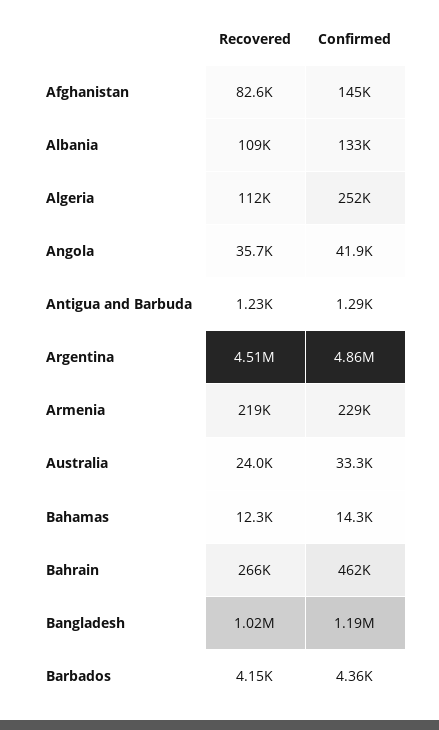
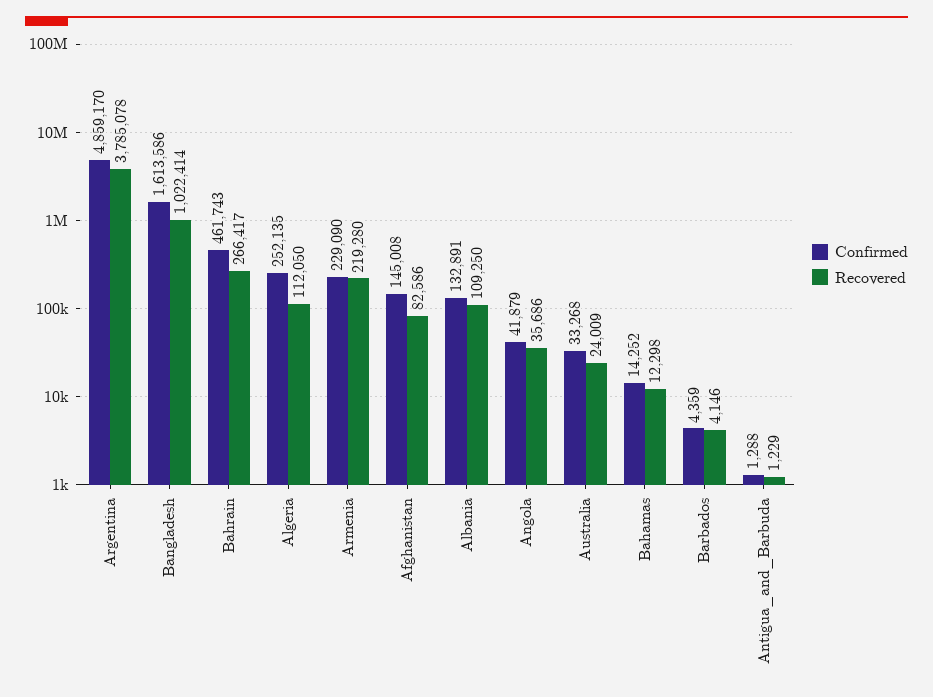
  {
    "Recovered": {
      "Afghanistan": 82586,
      "Albania": 109250,
      "Algeria": 112050,
      "Angola": 35686,
      "Antigua and Barbuda": 1229,
-     "Argentina": 4510000,
+     "Argentina": 3785078,
      "Armenia": 219280,
      "Australia": 24009,
      "Bahamas": 12298,
      "Bahrain": 266417,
      "Bangladesh": 1022414,
      "Barbados": 4146
    },
    "Confirmed": {
      "Afghanistan": 145008,
      "Albania": 132891,
      "Algeria": 252135,
      "Angola": 41879,
      "Antigua and Barbuda": 1288,
      "Argentina": 4859170,
      "Armenia": 229090,
      "Australia": 33268,
      "Bahamas": 14252,
      "Bahrain": 461743,
-     "Bangladesh": 1190000,
+     "Bangladesh": 1613586,
      "Barbados": 4359
    }
  }

